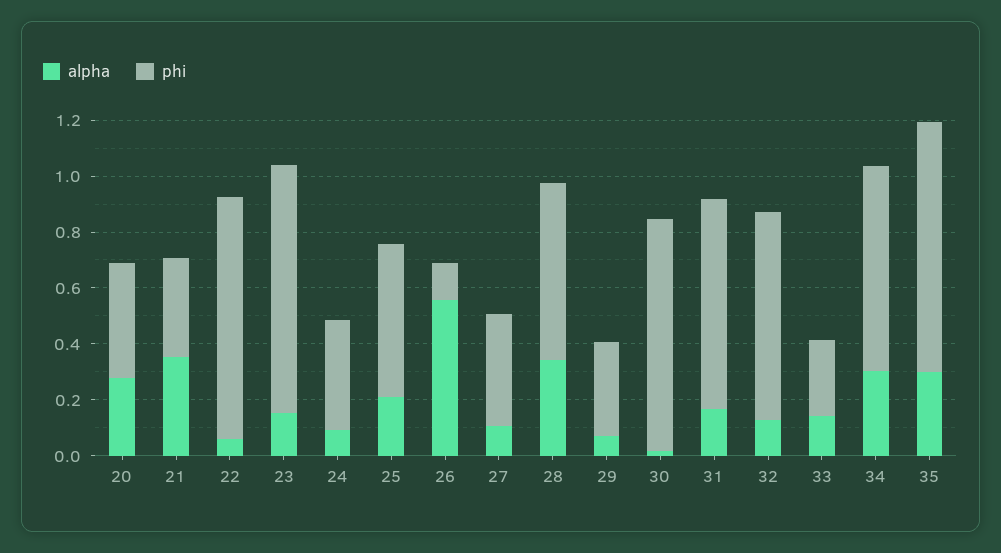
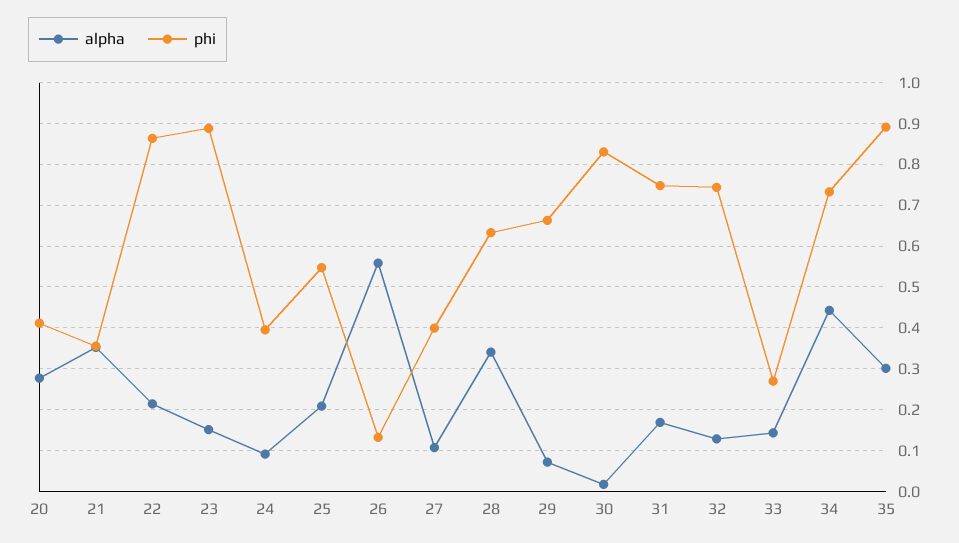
  {
    "alpha": {
      "20": 0.28,
      "21": 0.36,
-     "22": 0.05,
+     "22": 0.22,
      "23": 0.16,
      "24": 0.1,
      "25": 0.2,
      "26": 0.56,
      "27": 0.1,
      "28": 0.34,
      "29": 0.08,
      "30": 0.02,
      "31": 0.16,
      "32": 0.12,
      "33": 0.14,
-     "34": 0.3,
+     "34": 0.44,
      "35": 0.3
    },
    "phi": {
      "20": 0.42,
      "21": 0.36,
      "22": 0.86,
      "23": 0.88,
      "24": 0.4,
      "25": 0.54,
      "26": 0.14,
      "27": 0.4,
      "28": 0.64,
-     "29": 0.35,
+     "29": 0.66,
      "30": 0.84,
      "31": 0.74,
      "32": 0.74,
      "33": 0.28,
      "34": 0.74,
      "35": 0.9
    }
  }

